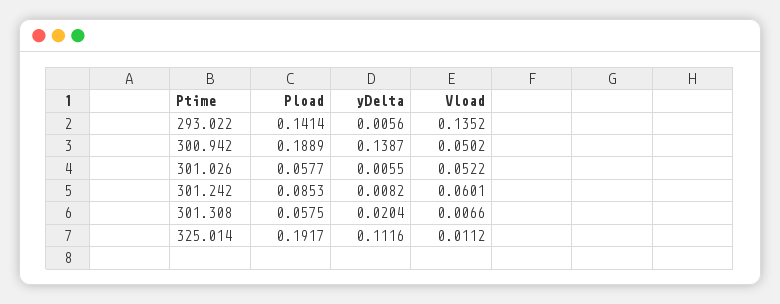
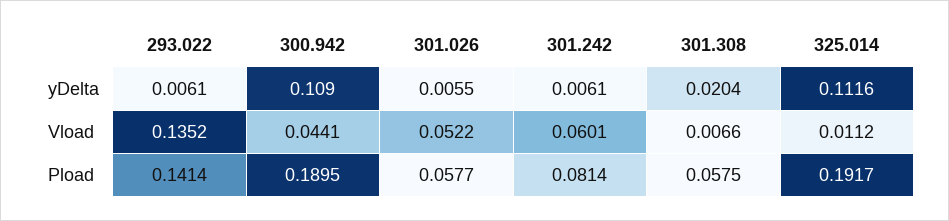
  {
    "Pload": {
      "293.022": 0.1414,
-     "300.942": 0.1889,
+     "300.942": 0.1895,
      "301.026": 0.0577,
-     "301.242": 0.0853,
+     "301.242": 0.0814,
      "301.308": 0.0575,
      "325.014": 0.1917
    },
    "yDelta": {
-     "293.022": 0.0056,
+     "293.022": 0.0061,
-     "300.942": 0.1387,
+     "300.942": 0.109,
      "301.026": 0.0055,
-     "301.242": 0.0082,
+     "301.242": 0.0061,
      "301.308": 0.0204,
      "325.014": 0.1116
    },
    "Vload": {
      "293.022": 0.1352,
-     "300.942": 0.0502,
+     "300.942": 0.0441,
      "301.026": 0.0522,
      "301.242": 0.0601,
      "301.308": 0.0066,
      "325.014": 0.0112
    }
  }

